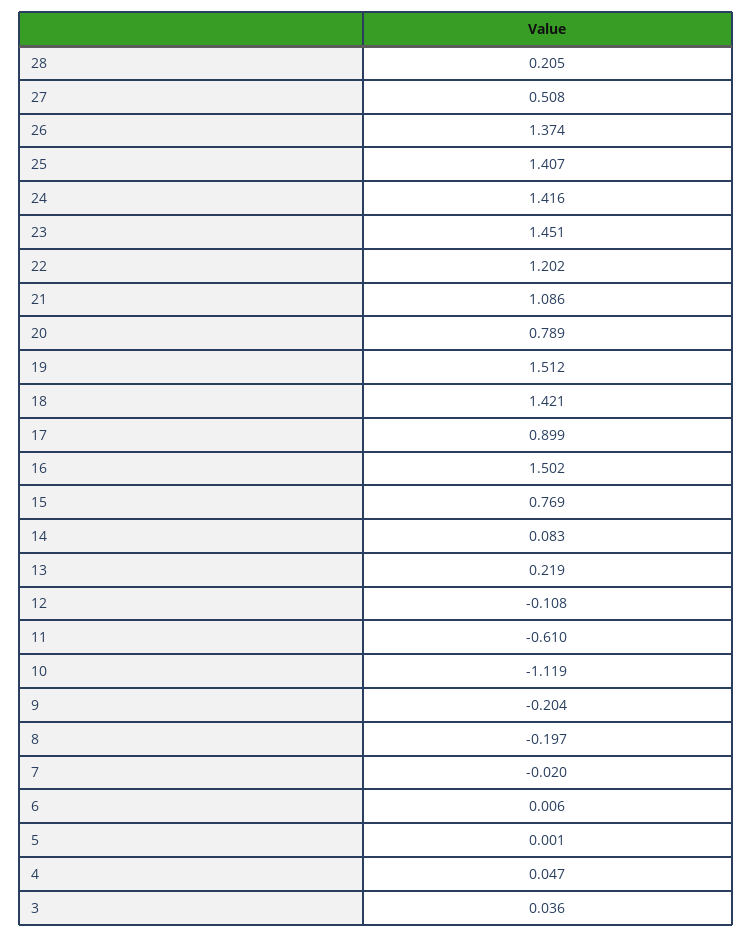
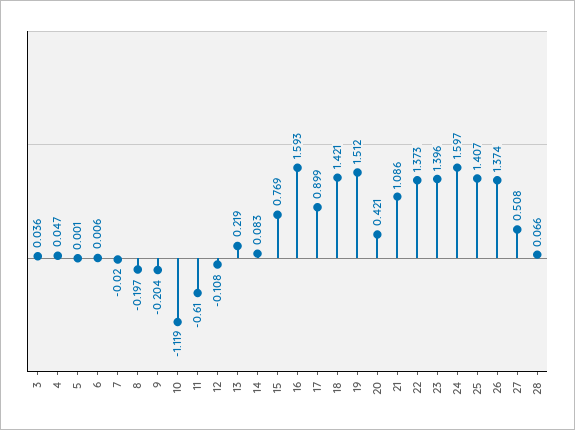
  {
-   "28": 0.205,
+   "28": 0.066,
    "27": 0.508,
    "26": 1.374,
    "25": 1.407,
-   "24": 1.416,
+   "24": 1.597,
-   "23": 1.451,
+   "23": 1.396,
-   "22": 1.202,
+   "22": 1.373,
    "21": 1.086,
-   "20": 0.789,
+   "20": 0.421,
    "19": 1.512,
    "18": 1.421,
    "17": 0.899,
-   "16": 1.502,
+   "16": 1.593,
    "15": 0.769,
    "14": 0.083,
    "13": 0.219,
    "12": -0.108,
    "11": -0.61,
    "10": -1.119,
    "9": -0.204,
    "8": -0.197,
    "7": -0.02,
    "6": 0.006,
    "5": 0.001,
    "4": 0.047,
    "3": 0.036
  }

